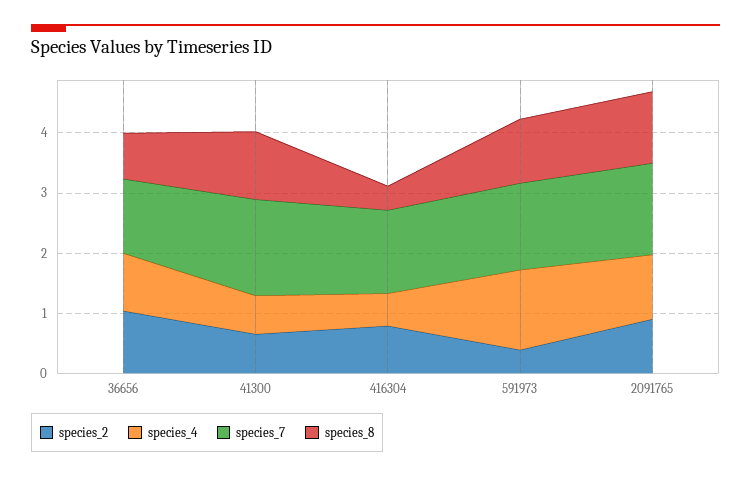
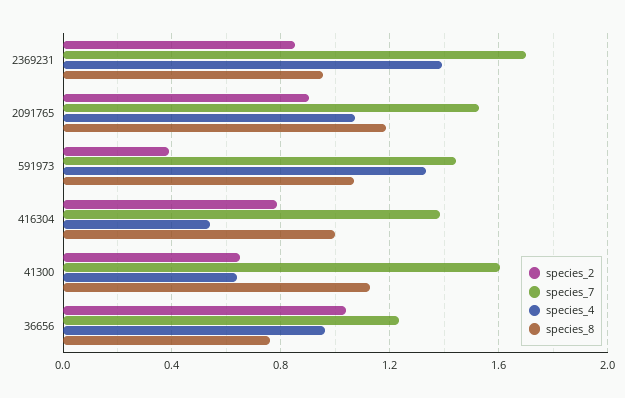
  {
    "species_2": {
      "36656": 1.05,
      "41300": 0.65,
      "416304": 0.8,
      "591973": 0.4,
-     "2091765": 0.9
+     "2091765": 0.9,
+     "2369231": 0.85
    },
    "species_4": {
      "36656": 0.95,
      "41300": 0.65,
      "416304": 0.55,
      "591973": 1.35,
-     "2091765": 1.05
+     "2091765": 1.05,
+     "2369231": 1.4
    },
    "species_7": {
      "36656": 1.25,
      "41300": 1.6,
      "416304": 1.4,
      "591973": 1.45,
-     "2091765": 1.55
+     "2091765": 1.55,
+     "2369231": 1.7
    },
    "species_8": {
      "36656": 0.75,
      "41300": 1.15,
-     "416304": 0.4,
+     "416304": 1,
      "591973": 1.05,
-     "2091765": 1.2
+     "2091765": 1.2,
+     "2369231": 0.95
    }
  }

